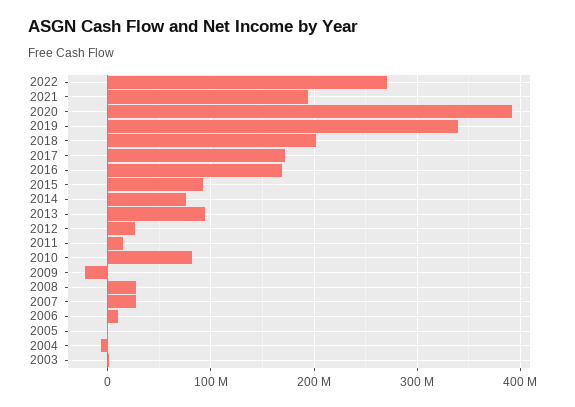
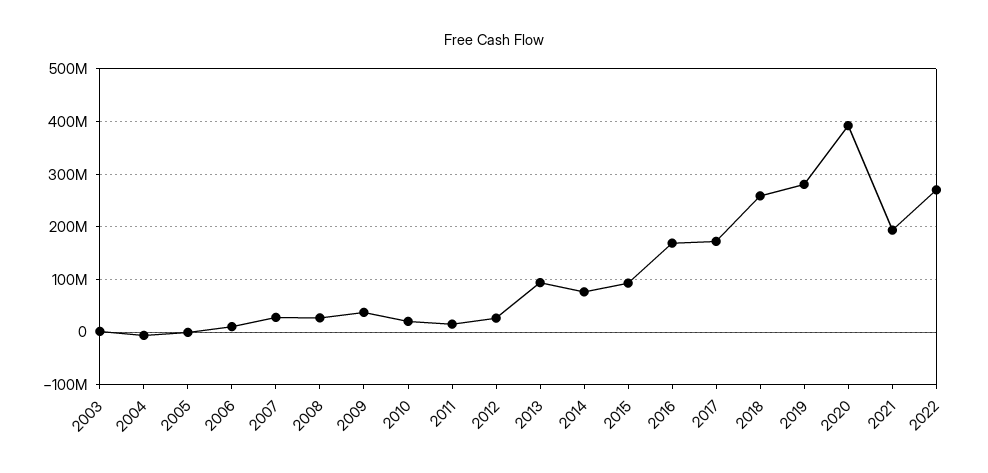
  {
    "2022": 270000000,
    "2021": 190000000,
    "2020": 390000000,
-   "2019": 340000000,
+   "2019": 280000000,
-   "2018": 200000000,
+   "2018": 260000000,
    "2017": 170000000,
    "2016": 170000000,
    "2015": 90000000,
    "2014": 80000000,
    "2013": 90000000,
    "2012": 30000000,
    "2011": 20000000,
-   "2010": 80000000,
+   "2010": 20000000,
-   "2009": -20000000,
+   "2009": 40000000,
    "2008": 30000000,
    "2007": 30000000,
    "2006": 10000000,
    "2005": 0,
    "2004": -10000000,
    "2003": 0
  }

